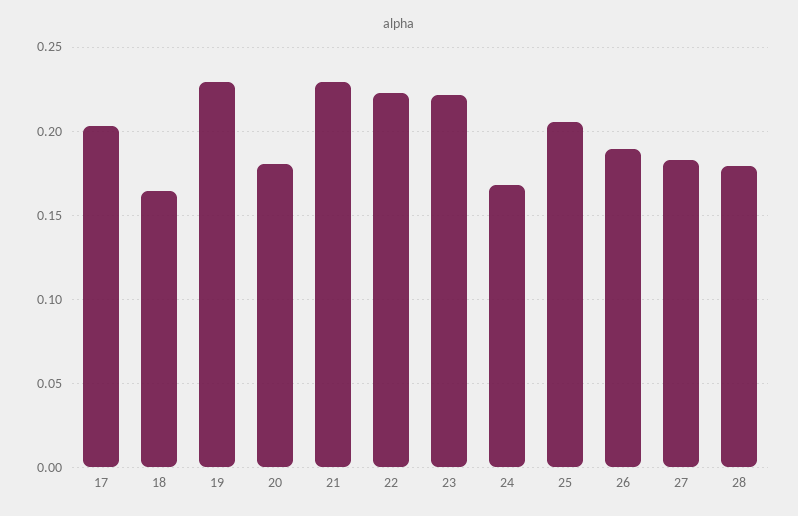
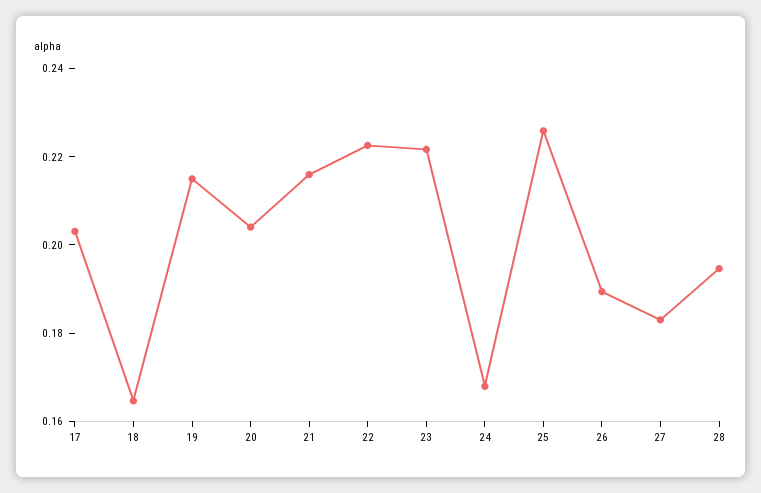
  {
    "17": 0.205,
    "18": 0.165,
-   "19": 0.23,
+   "19": 0.215,
-   "20": 0.18,
+   "20": 0.205,
-   "21": 0.23,
+   "21": 0.215,
    "22": 0.225,
    "23": 0.22,
    "24": 0.17,
-   "25": 0.205,
+   "25": 0.225,
    "26": 0.19,
    "27": 0.185,
-   "28": 0.18
+   "28": 0.195
  }

